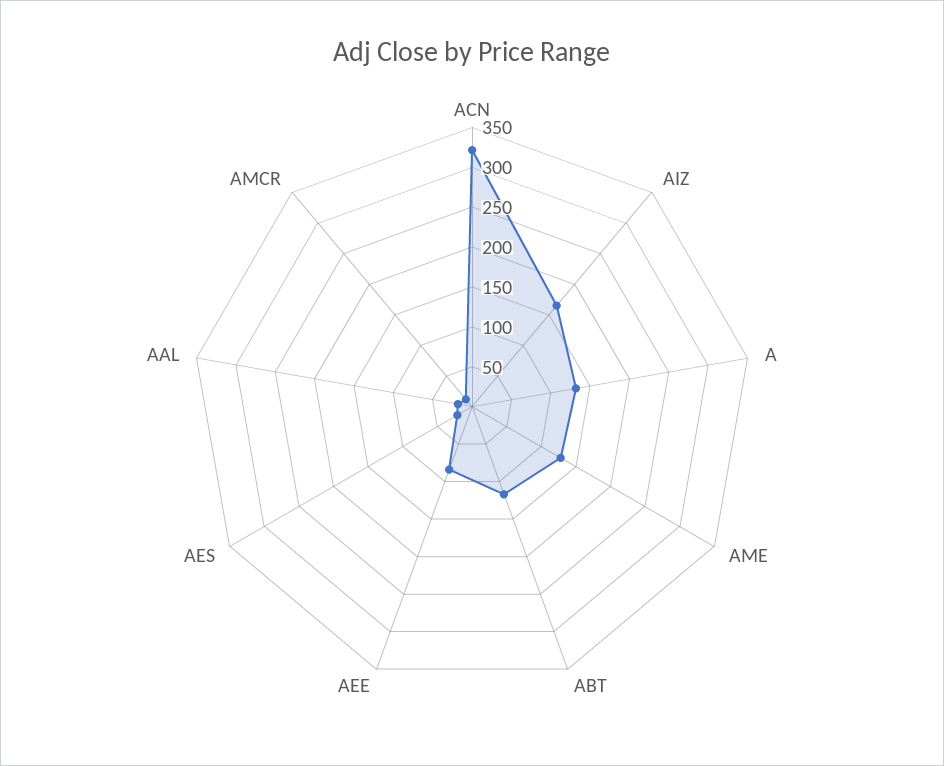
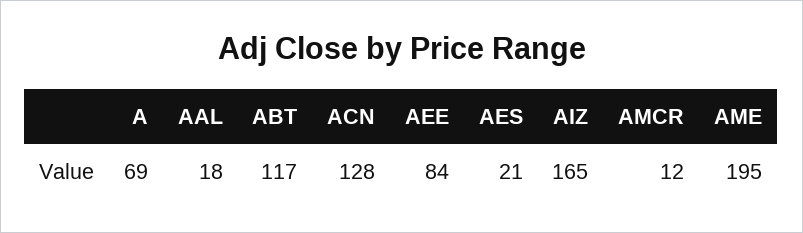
  {
-   "ACN": 325,
+   "ACN": 128,
    "AIZ": 165,
-   "A": 125,
+   "A": 69,
-   "AME": 125,
+   "AME": 195,
    "ABT": 117,
    "AEE": 84,
    "AES": 21,
    "AAL": 18,
    "AMCR": 12
  }

